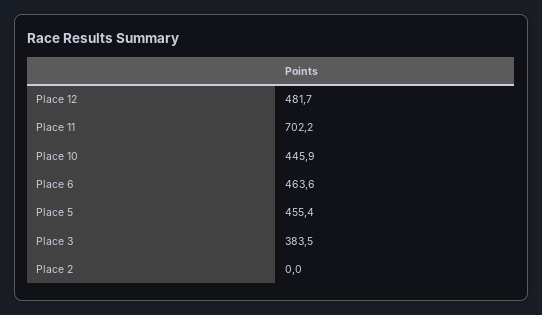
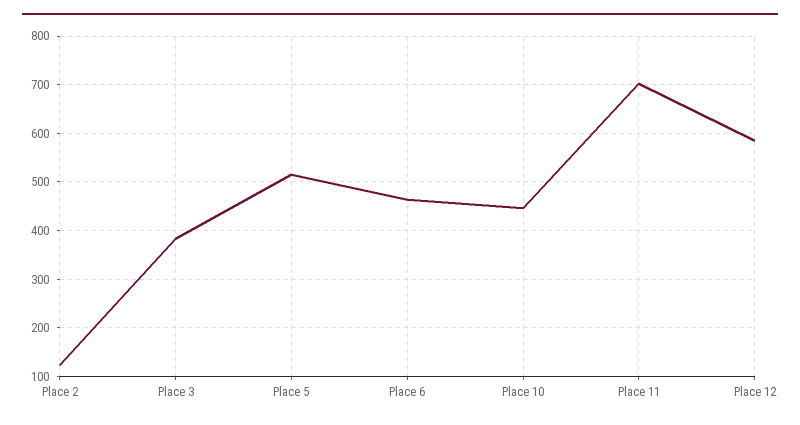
  {
-   "Place 12": 481.7,
+   "Place 12": 580,
    "Place 11": 702.2,
    "Place 10": 445.9,
    "Place 6": 463.6,
-   "Place 5": 455.4,
+   "Place 5": 520,
    "Place 3": 383.5,
-   "Place 2": 0
+   "Place 2": 120
  }

